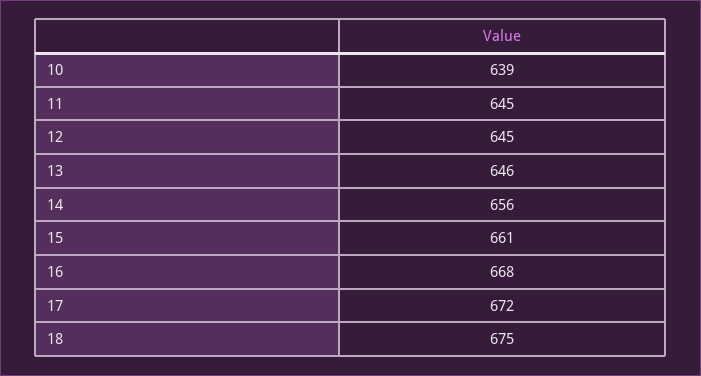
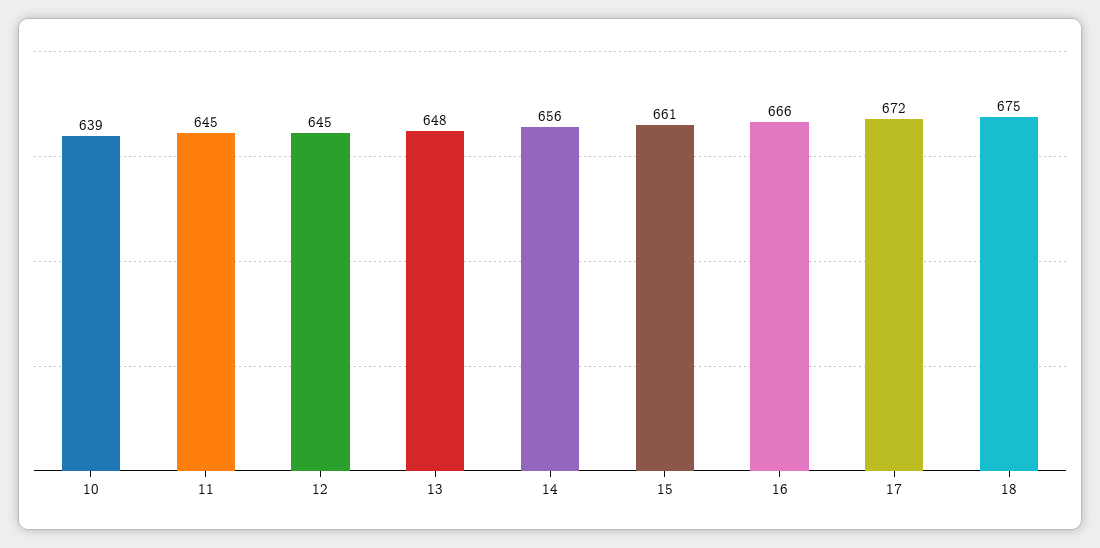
  {
    "10": 639,
    "11": 645,
    "12": 645,
-   "13": 646,
+   "13": 648,
    "14": 656,
    "15": 661,
-   "16": 668,
+   "16": 666,
    "17": 672,
    "18": 675
  }

